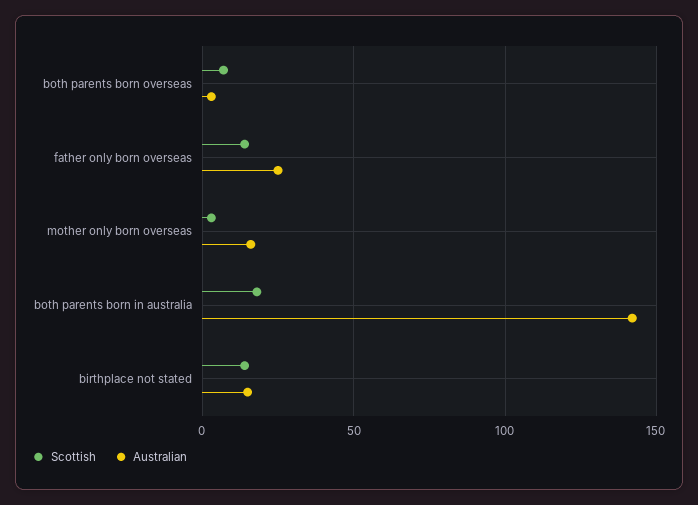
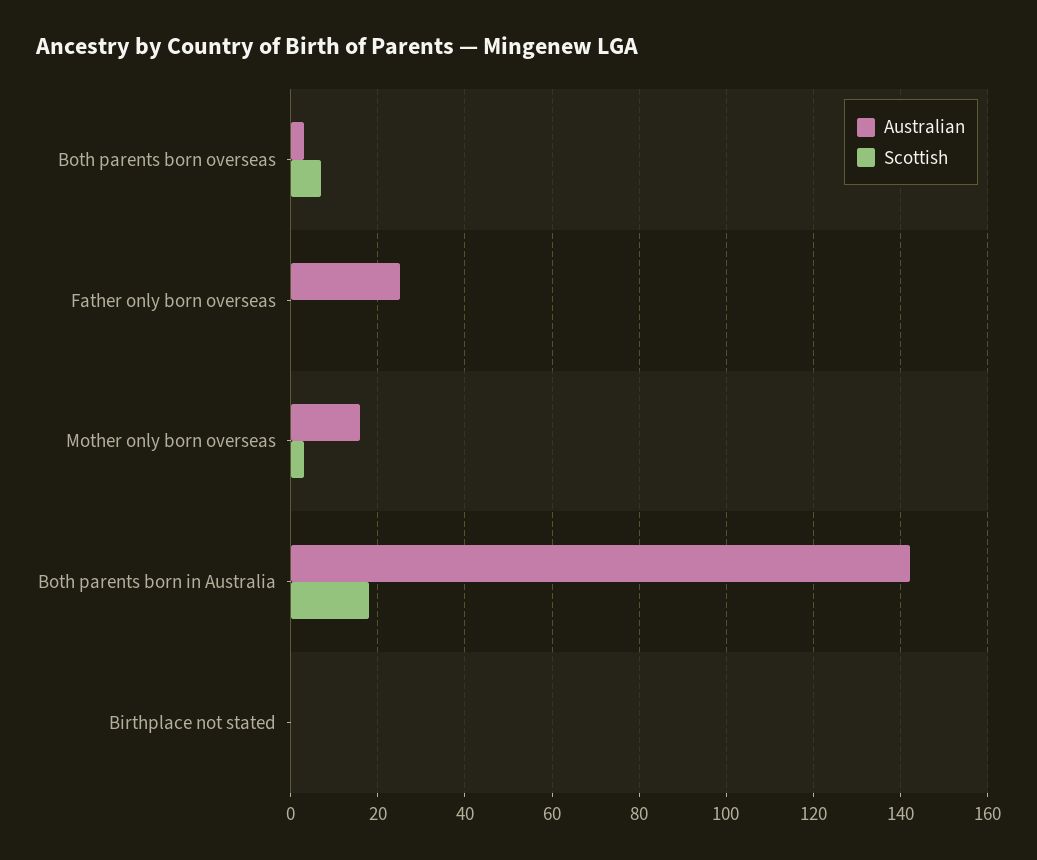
  {
    "Scottish": {
      "both parents born overseas": 5,
-     "father only born overseas": 15,
+     "father only born overseas": 0,
      "mother only born overseas": 5,
      "both parents born in australia": 20,
-     "birthplace not stated": 15
+     "birthplace not stated": 0
    },
    "Australian": {
      "both parents born overseas": 5,
      "father only born overseas": 25,
      "mother only born overseas": 15,
      "both parents born in australia": 140,
-     "birthplace not stated": 15
+     "birthplace not stated": 0
    }
  }

